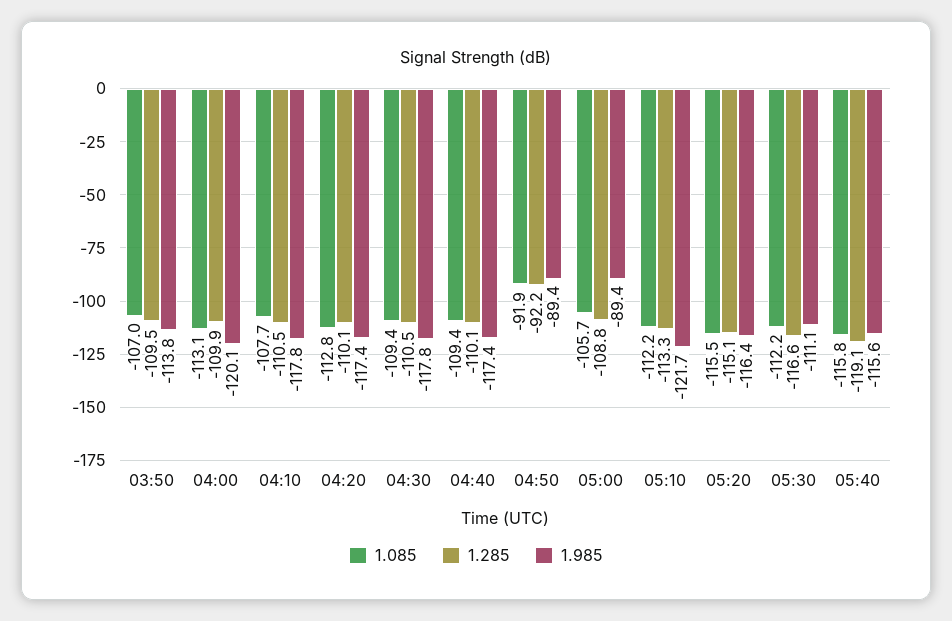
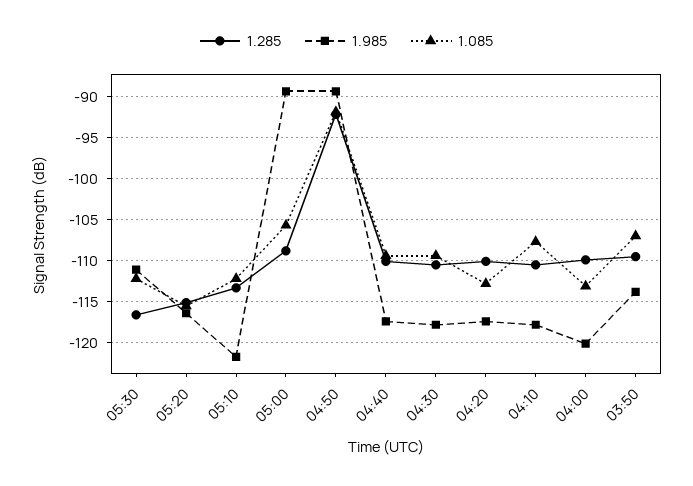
  {
    "1.085": {
      "03:50": -107,
      "04:00": -113.1,
      "04:10": -107.7,
      "04:20": -112.8,
      "04:30": -109.4,
      "04:40": -109.4,
      "04:50": -91.9,
      "05:00": -105.7,
      "05:10": -112.2,
      "05:20": -115.5,
-     "05:30": -112.2,
+     "05:30": -112.2
-     "05:40": -115.8
    },
    "1.285": {
      "03:50": -109.5,
      "04:00": -109.9,
      "04:10": -110.5,
      "04:20": -110.1,
      "04:30": -110.5,
      "04:40": -110.1,
      "04:50": -92.2,
      "05:00": -108.8,
      "05:10": -113.3,
      "05:20": -115.1,
-     "05:30": -116.6,
+     "05:30": -116.6
-     "05:40": -119.1
    },
    "1.985": {
      "03:50": -113.8,
      "04:00": -120.1,
      "04:10": -117.8,
      "04:20": -117.4,
      "04:30": -117.8,
      "04:40": -117.4,
      "04:50": -89.4,
      "05:00": -89.4,
      "05:10": -121.7,
      "05:20": -116.4,
-     "05:30": -111.1,
+     "05:30": -111.1
-     "05:40": -115.6
    }
  }

